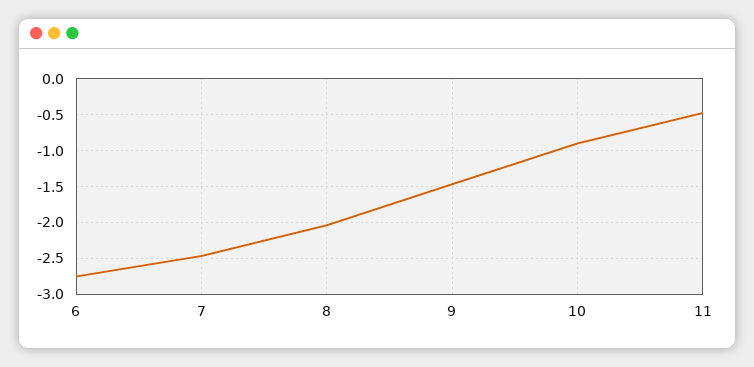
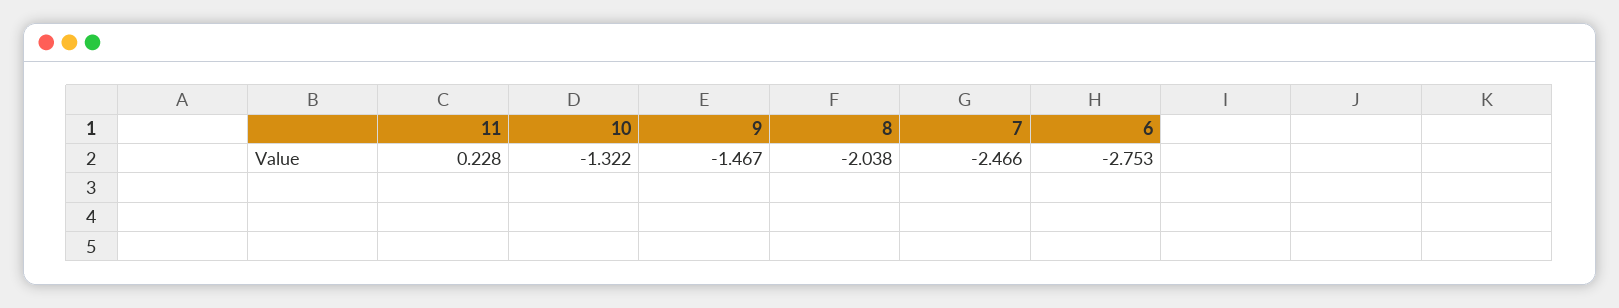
  {
    "6": -2.753,
    "7": -2.466,
    "8": -2.038,
    "9": -1.467,
-   "10": -0.9,
+   "10": -1.322,
-   "11": -0.5
+   "11": 0.228
  }

